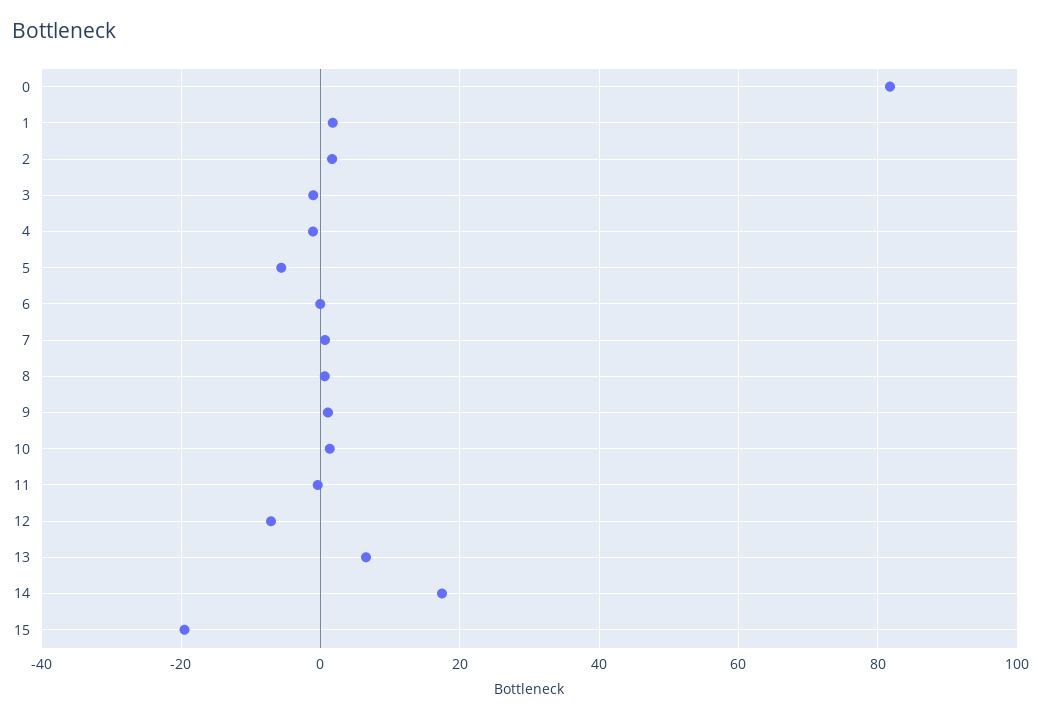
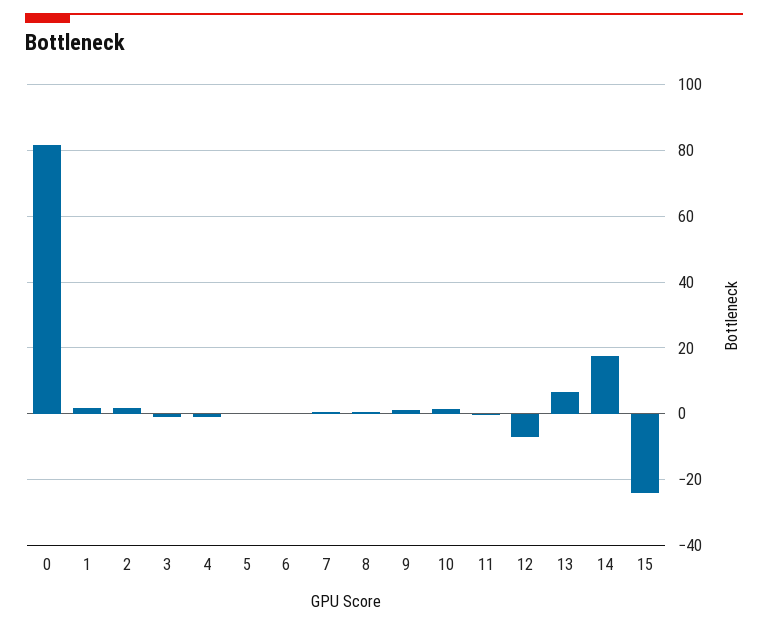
  {
    "0": 82,
    "1": 2,
    "2": 2,
    "3": -2,
    "4": -2,
-   "5": -6,
+   "5": 0,
    "6": 0,
    "7": 0,
    "8": 0,
    "9": 2,
    "10": 2,
    "11": 0,
    "12": -8,
    "13": 6,
    "14": 18,
-   "15": -20
+   "15": -24
  }

